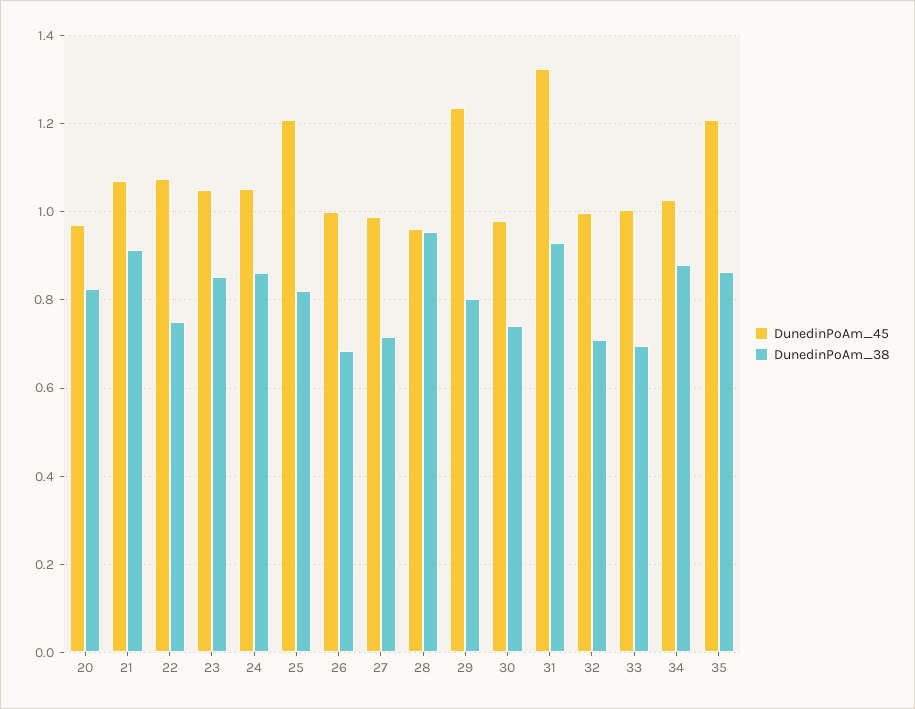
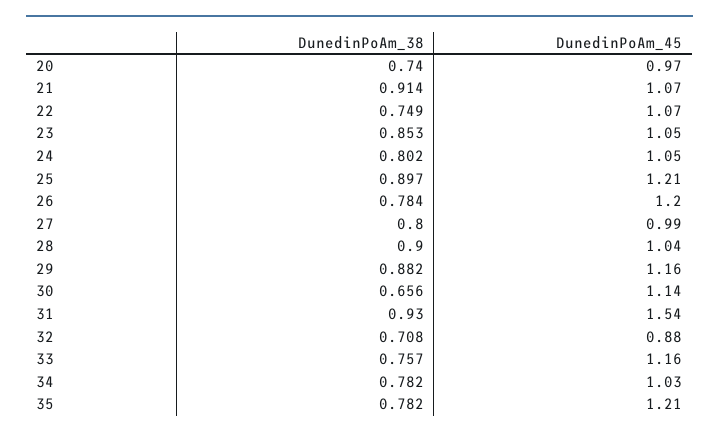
  {
    "DunedinPoAm_45": {
      "20": 0.97,
      "21": 1.07,
      "22": 1.07,
      "23": 1.05,
      "24": 1.05,
      "25": 1.21,
-     "26": 1,
+     "26": 1.2,
      "27": 0.99,
-     "28": 0.96,
+     "28": 1.04,
-     "29": 1.24,
+     "29": 1.16,
-     "30": 0.98,
+     "30": 1.14,
-     "31": 1.32,
+     "31": 1.54,
-     "32": 1,
+     "32": 0.88,
-     "33": 1,
+     "33": 1.16,
      "34": 1.03,
      "35": 1.21
    },
    "DunedinPoAm_38": {
-     "20": 0.82,
+     "20": 0.74,
      "21": 0.914,
      "22": 0.749,
      "23": 0.853,
-     "24": 0.86,
+     "24": 0.802,
-     "25": 0.82,
+     "25": 0.897,
-     "26": 0.68,
+     "26": 0.784,
-     "27": 0.72,
+     "27": 0.8,
-     "28": 0.96,
+     "28": 0.9,
-     "29": 0.8,
+     "29": 0.882,
-     "30": 0.74,
+     "30": 0.656,
      "31": 0.93,
      "32": 0.708,
-     "33": 0.7,
+     "33": 0.757,
-     "34": 0.88,
+     "34": 0.782,
-     "35": 0.86
+     "35": 0.782
    }
  }

